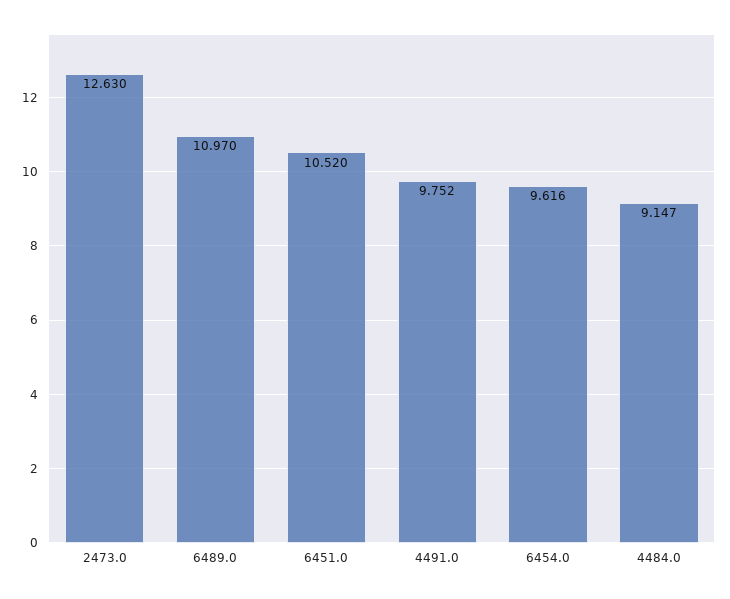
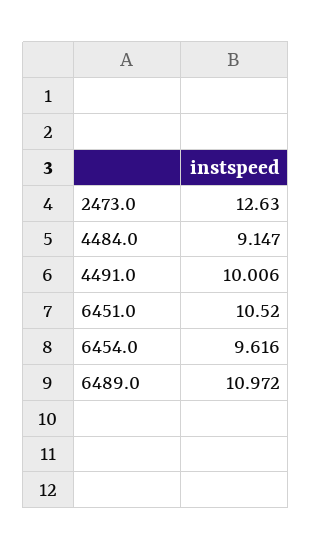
  {
    "2473.0": 12.63,
-   "6489.0": 10.97,
+   "6489.0": 10.972,
    "6451.0": 10.52,
-   "4491.0": 9.752,
+   "4491.0": 10.006,
    "6454.0": 9.616,
    "4484.0": 9.147
  }

